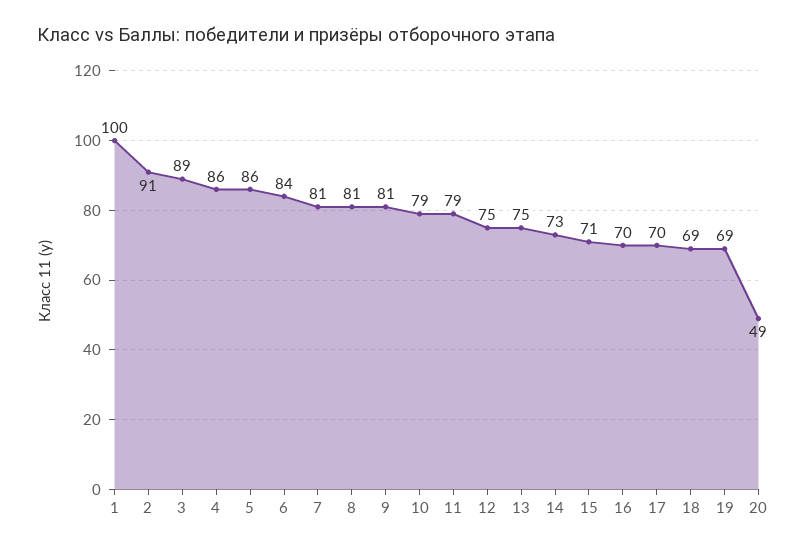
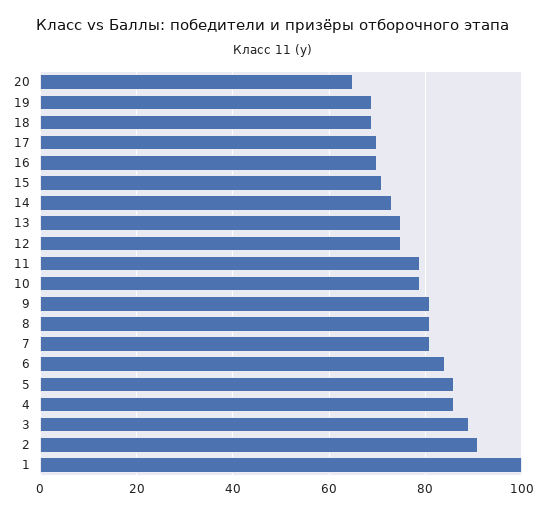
  {
    "1": 100,
    "2": 91,
    "3": 89,
    "4": 86,
    "5": 86,
    "6": 84,
    "7": 81,
    "8": 81,
    "9": 81,
    "10": 79,
    "11": 79,
    "12": 75,
    "13": 75,
    "14": 73,
    "15": 71,
    "16": 70,
    "17": 70,
    "18": 69,
    "19": 69,
-   "20": 49
+   "20": 65
  }

